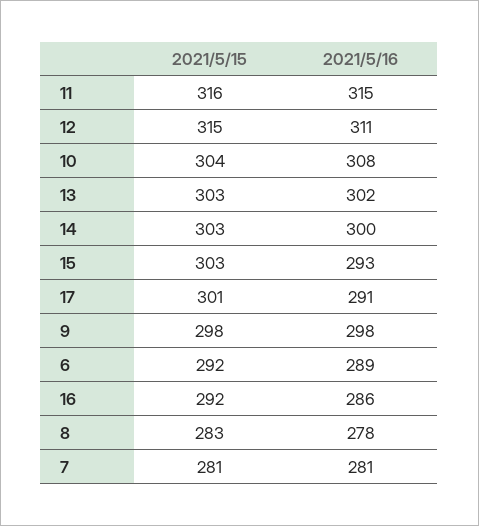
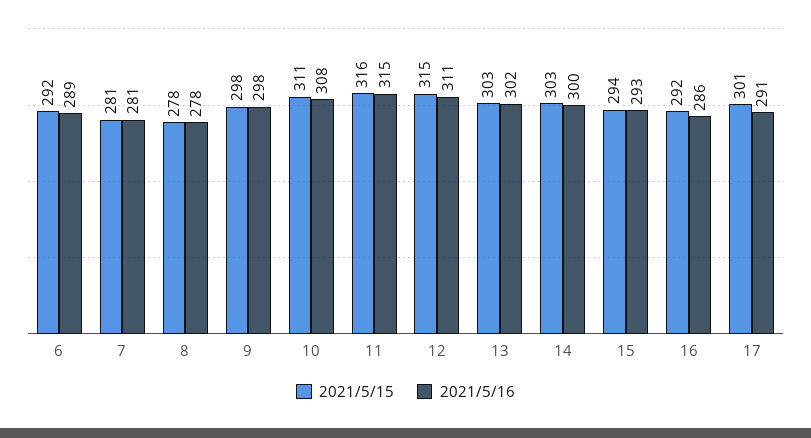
  {
    "2021/5/15": {
      "11": 316,
      "12": 315,
-     "10": 304,
+     "10": 311,
      "13": 303,
      "14": 303,
-     "15": 303,
+     "15": 294,
      "17": 301,
      "9": 298,
      "6": 292,
      "16": 292,
-     "8": 283,
+     "8": 278,
      "7": 281
    },
    "2021/5/16": {
      "11": 315,
      "12": 311,
      "10": 308,
      "13": 302,
      "14": 300,
      "15": 293,
      "17": 291,
      "9": 298,
      "6": 289,
      "16": 286,
      "8": 278,
      "7": 281
    }
  }

